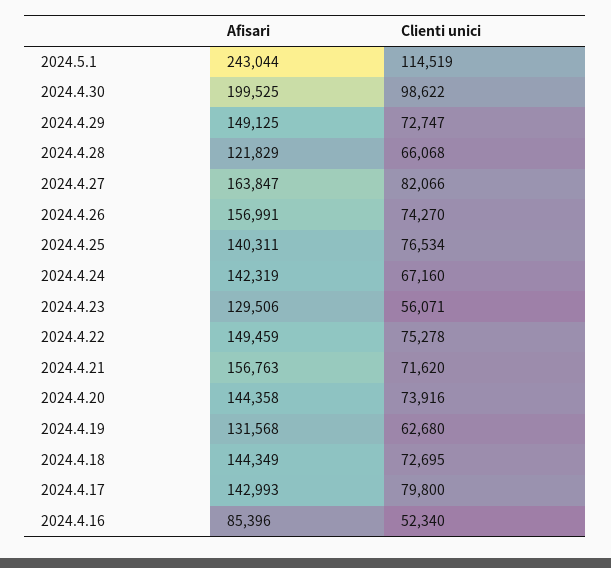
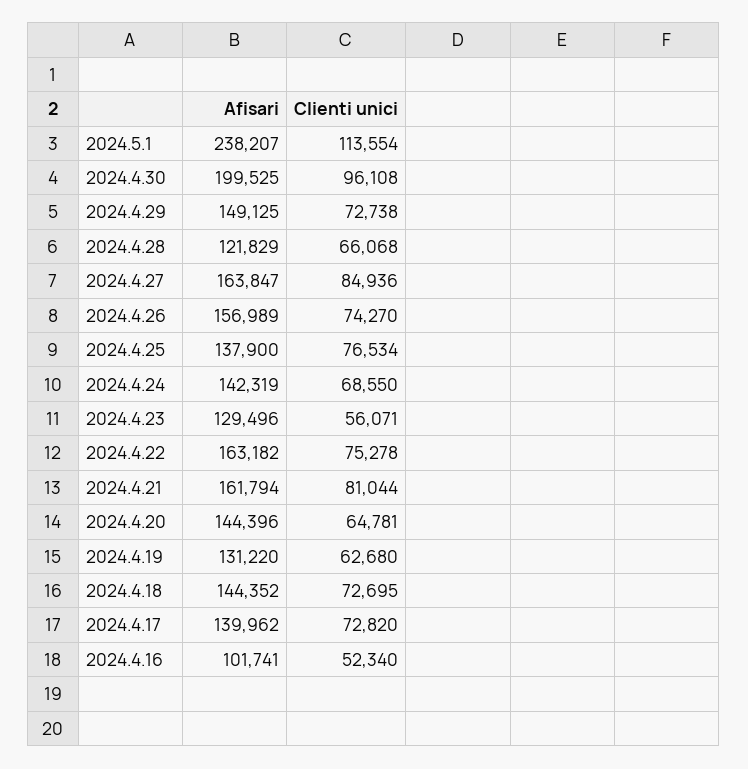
  {
    "Afisari": {
-     "2024.5.1": 243044,
+     "2024.5.1": 238207,
      "2024.4.30": 199525,
      "2024.4.29": 149125,
      "2024.4.28": 121829,
      "2024.4.27": 163847,
-     "2024.4.26": 156991,
+     "2024.4.26": 156989,
-     "2024.4.25": 140311,
+     "2024.4.25": 137900,
      "2024.4.24": 142319,
-     "2024.4.23": 129506,
+     "2024.4.23": 129496,
-     "2024.4.22": 149459,
+     "2024.4.22": 163182,
-     "2024.4.21": 156763,
+     "2024.4.21": 161794,
-     "2024.4.20": 144358,
+     "2024.4.20": 144396,
-     "2024.4.19": 131568,
+     "2024.4.19": 131220,
-     "2024.4.18": 144349,
+     "2024.4.18": 144352,
-     "2024.4.17": 142993,
+     "2024.4.17": 139962,
-     "2024.4.16": 85396
+     "2024.4.16": 101741
    },
    "Clienti unici": {
-     "2024.5.1": 114519,
+     "2024.5.1": 113554,
-     "2024.4.30": 98622,
+     "2024.4.30": 96108,
-     "2024.4.29": 72747,
+     "2024.4.29": 72738,
      "2024.4.28": 66068,
-     "2024.4.27": 82066,
+     "2024.4.27": 84936,
      "2024.4.26": 74270,
      "2024.4.25": 76534,
-     "2024.4.24": 67160,
+     "2024.4.24": 68550,
      "2024.4.23": 56071,
      "2024.4.22": 75278,
-     "2024.4.21": 71620,
+     "2024.4.21": 81044,
-     "2024.4.20": 73916,
+     "2024.4.20": 64781,
      "2024.4.19": 62680,
      "2024.4.18": 72695,
-     "2024.4.17": 79800,
+     "2024.4.17": 72820,
      "2024.4.16": 52340
    }
  }

